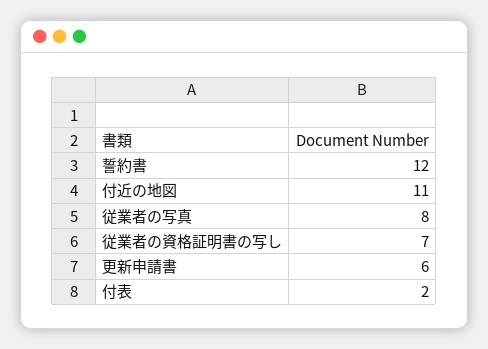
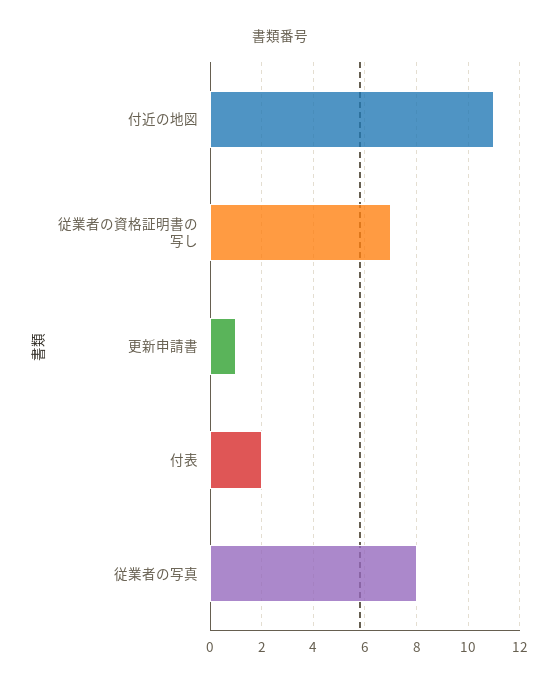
  {
-   "誓約書": 12,
    "付近の地図": 11,
    "従業者の写真": 8,
    "従業者の資格証明書の写し": 7,
-   "更新申請書": 6,
+   "更新申請書": 1,
    "付表": 2
  }

